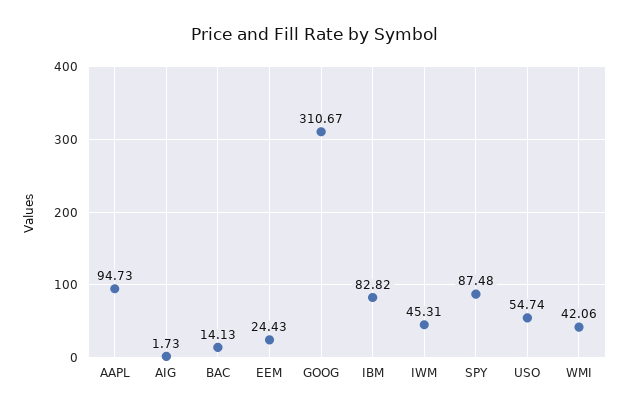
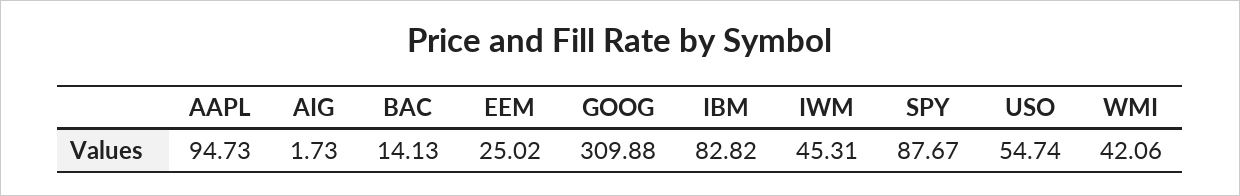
  {
    "AAPL": 94.73,
    "AIG": 1.73,
    "BAC": 14.13,
-   "EEM": 24.43,
+   "EEM": 25.02,
-   "GOOG": 310.67,
+   "GOOG": 309.88,
    "IBM": 82.82,
    "IWM": 45.31,
-   "SPY": 87.48,
+   "SPY": 87.67,
    "USO": 54.74,
    "WMI": 42.06
  }

